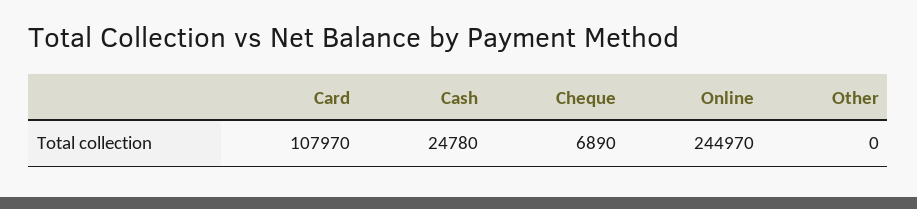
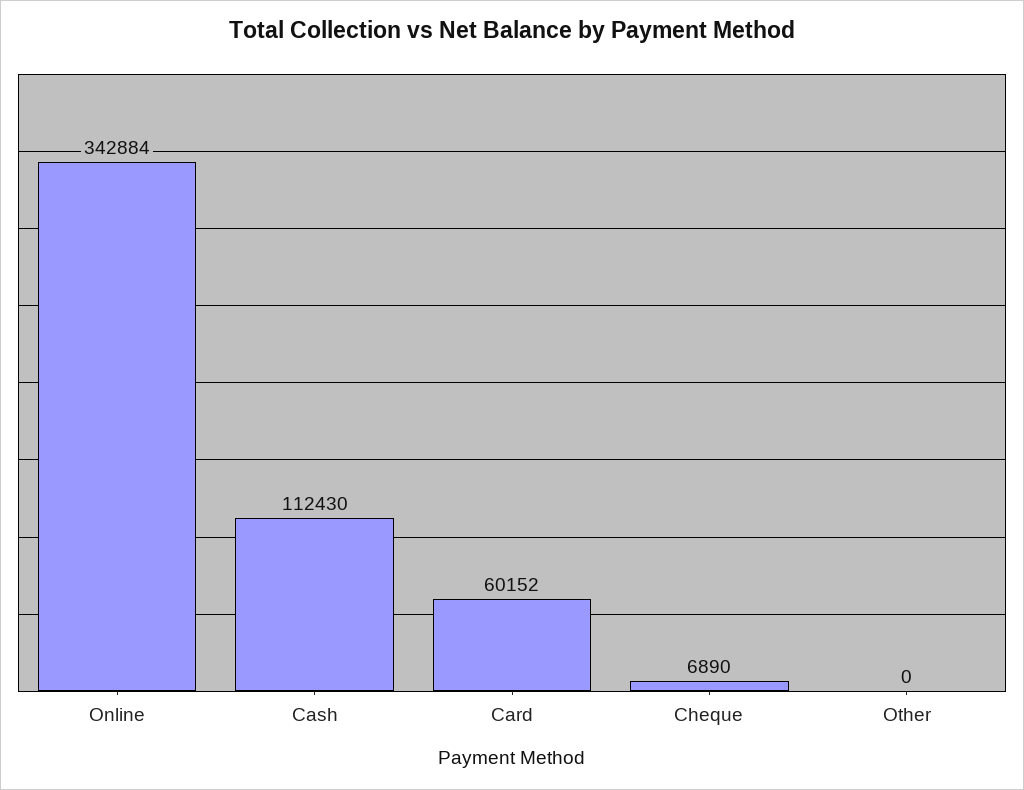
  {
-   "Card": 107970,
+   "Card": 60152,
-   "Cash": 24780,
+   "Cash": 112430,
    "Cheque": 6890,
-   "Online": 244970,
+   "Online": 342884,
    "Other": 0
  }

